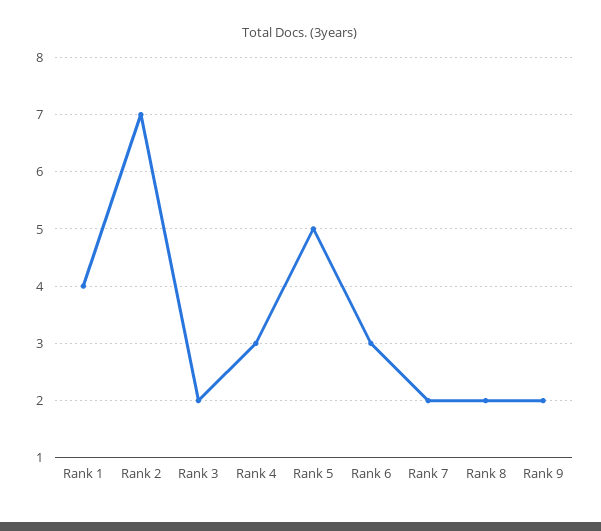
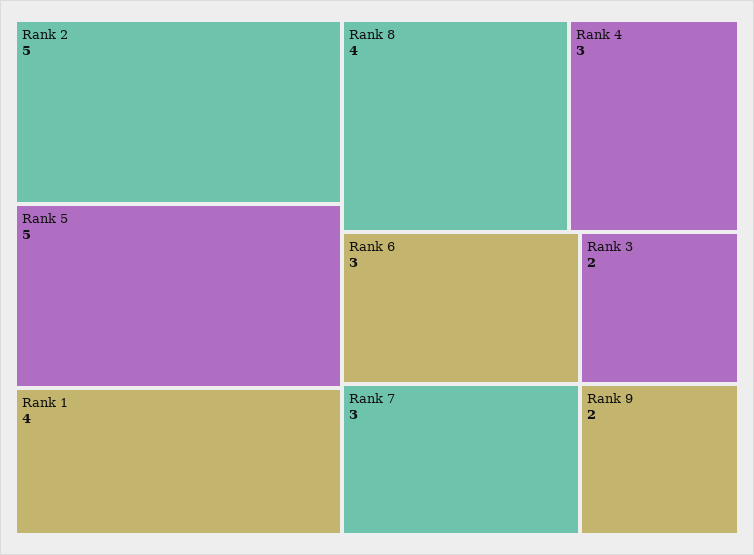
  {
    "Rank 1": 4,
-   "Rank 2": 7,
+   "Rank 2": 5,
    "Rank 3": 2,
    "Rank 4": 3,
    "Rank 5": 5,
    "Rank 6": 3,
-   "Rank 7": 2,
+   "Rank 7": 3,
-   "Rank 8": 2,
+   "Rank 8": 4,
    "Rank 9": 2
  }

